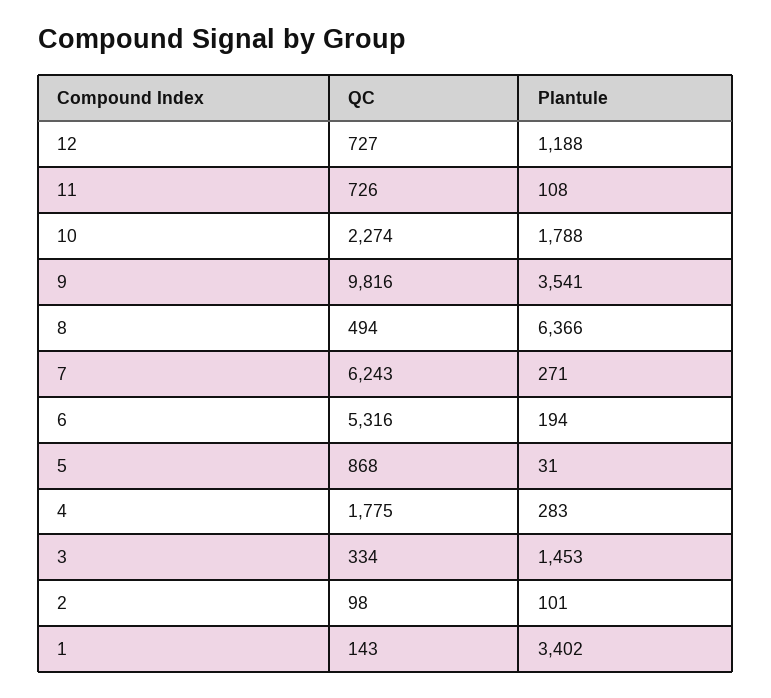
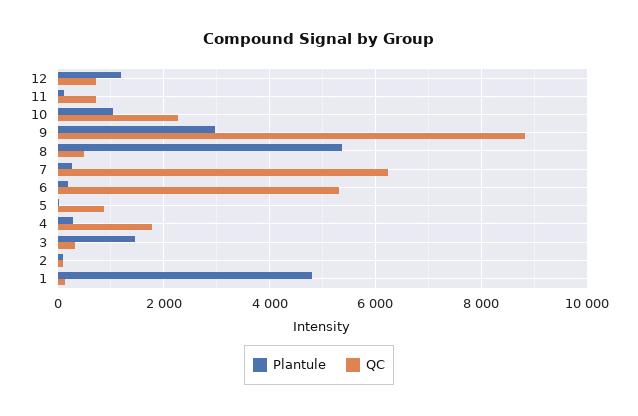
  {
    "QC": {
      "12": 727,
      "11": 726,
      "10": 2274,
-     "9": 9816,
+     "9": 8800,
      "8": 494,
      "7": 6243,
      "6": 5316,
      "5": 868,
      "4": 1775,
      "3": 334,
      "2": 98,
      "1": 143
    },
    "Plantule": {
      "12": 1188,
      "11": 108,
-     "10": 1788,
+     "10": 1000,
-     "9": 3541,
+     "9": 3000,
-     "8": 6366,
+     "8": 5400,
      "7": 271,
      "6": 194,
      "5": 31,
      "4": 283,
      "3": 1453,
      "2": 101,
-     "1": 3402
+     "1": 4800
    }
  }

